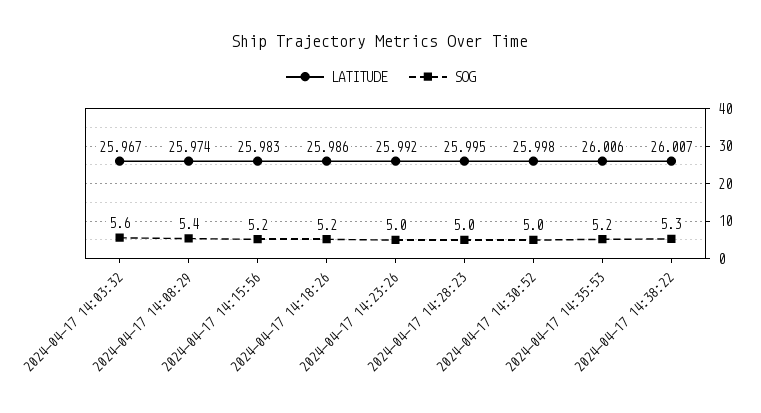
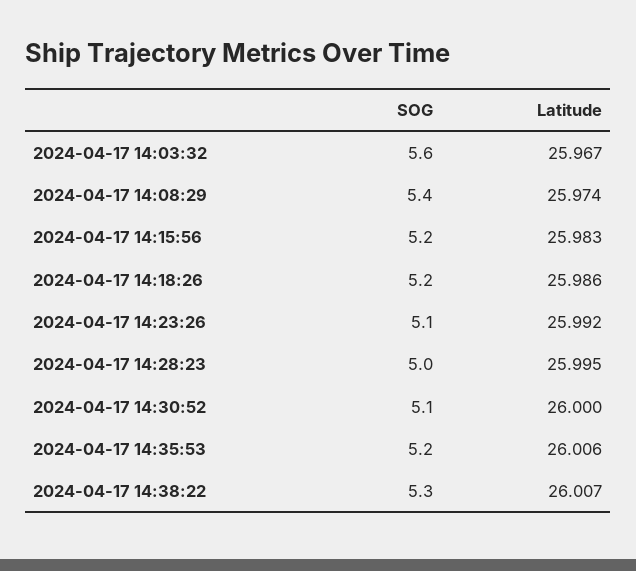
  {
    "LATITUDE": {
      "2024-04-17 14:03:32": 25.967,
      "2024-04-17 14:08:29": 25.974,
      "2024-04-17 14:15:56": 25.983,
      "2024-04-17 14:18:26": 25.986,
      "2024-04-17 14:23:26": 25.992,
      "2024-04-17 14:28:23": 25.995,
-     "2024-04-17 14:30:52": 25.998,
+     "2024-04-17 14:30:52": 26,
      "2024-04-17 14:35:53": 26.006,
      "2024-04-17 14:38:22": 26.007
    },
    "SOG": {
      "2024-04-17 14:03:32": 5.6,
      "2024-04-17 14:08:29": 5.4,
      "2024-04-17 14:15:56": 5.2,
      "2024-04-17 14:18:26": 5.2,
-     "2024-04-17 14:23:26": 5,
+     "2024-04-17 14:23:26": 5.1,
      "2024-04-17 14:28:23": 5,
-     "2024-04-17 14:30:52": 5,
+     "2024-04-17 14:30:52": 5.1,
      "2024-04-17 14:35:53": 5.2,
      "2024-04-17 14:38:22": 5.3
    }
  }

